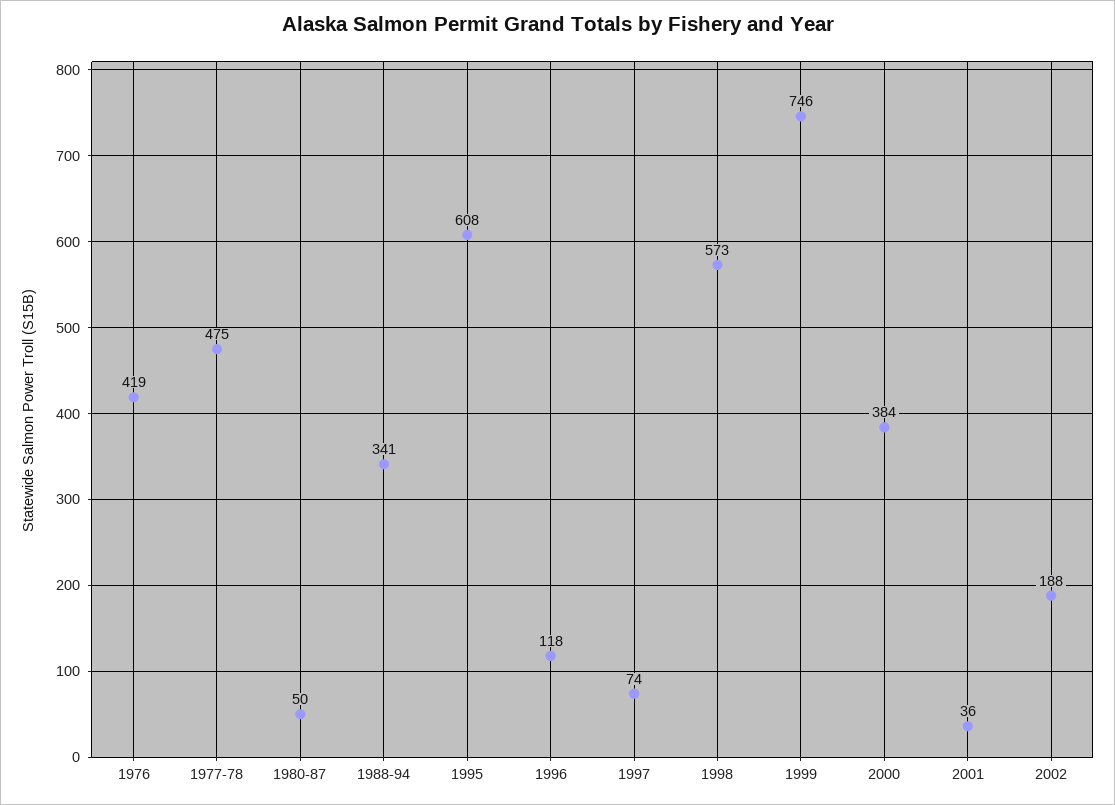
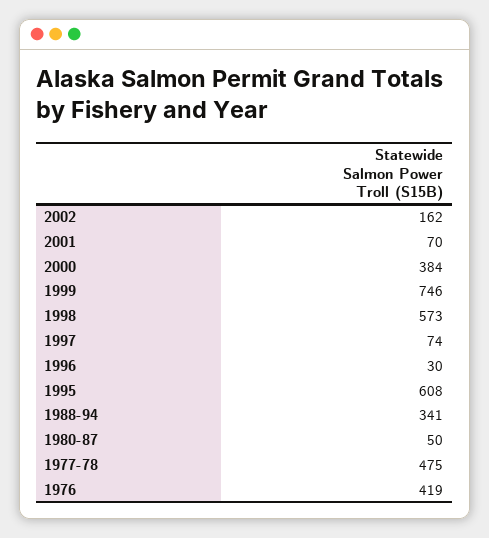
  {
    "1976": 419,
    "1977-78": 475,
    "1980-87": 50,
    "1988-94": 341,
    "1995": 608,
-   "1996": 118,
+   "1996": 30,
    "1997": 74,
    "1998": 573,
    "1999": 746,
    "2000": 384,
-   "2001": 36,
+   "2001": 70,
-   "2002": 188
+   "2002": 162
  }

